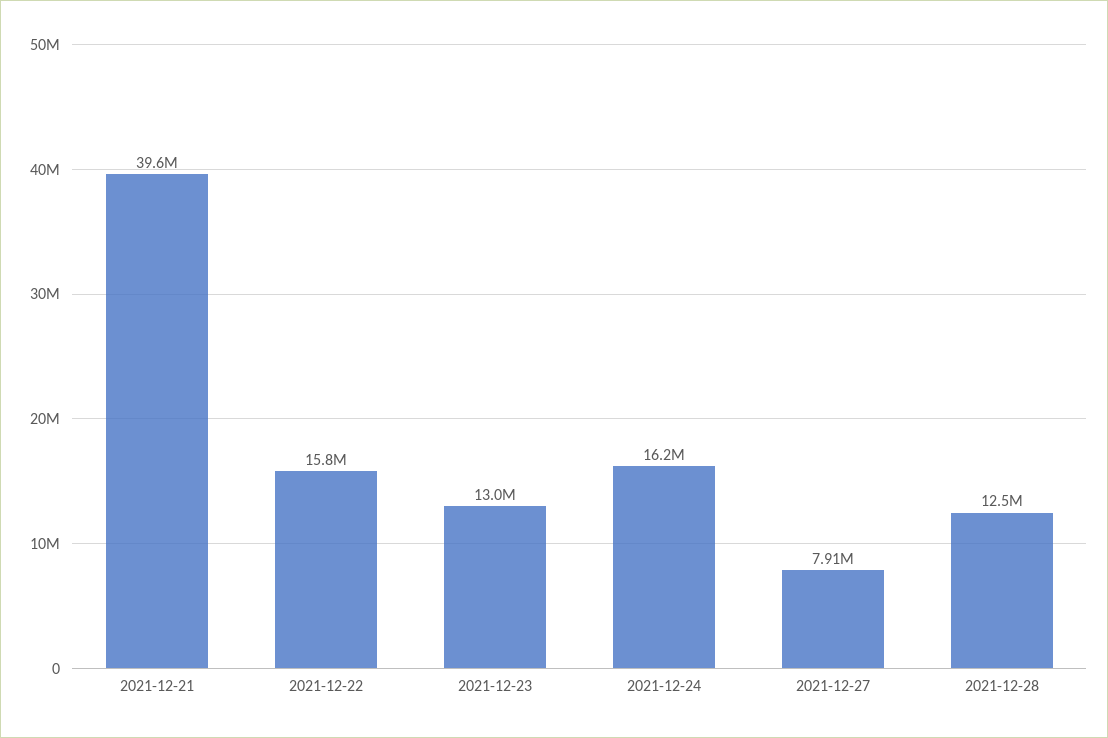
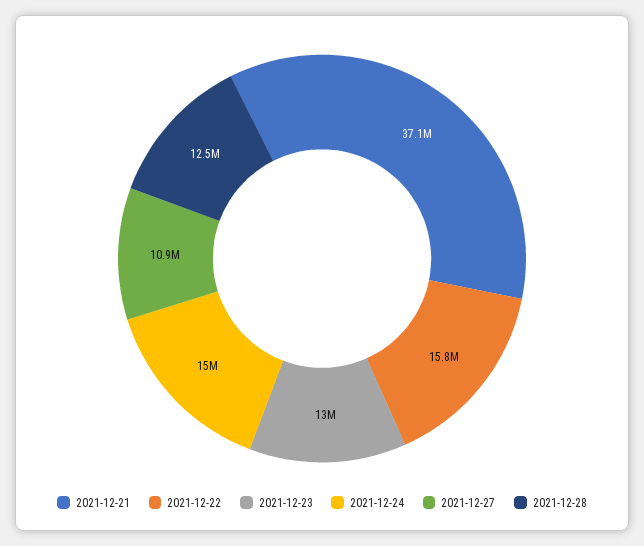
  {
-   "2021-12-21": 39600000,
+   "2021-12-21": 37100000,
    "2021-12-22": 15800000,
    "2021-12-23": 13000000,
-   "2021-12-24": 16200000,
+   "2021-12-24": 15000000,
-   "2021-12-27": 7910000,
+   "2021-12-27": 10900000,
    "2021-12-28": 12500000
  }

